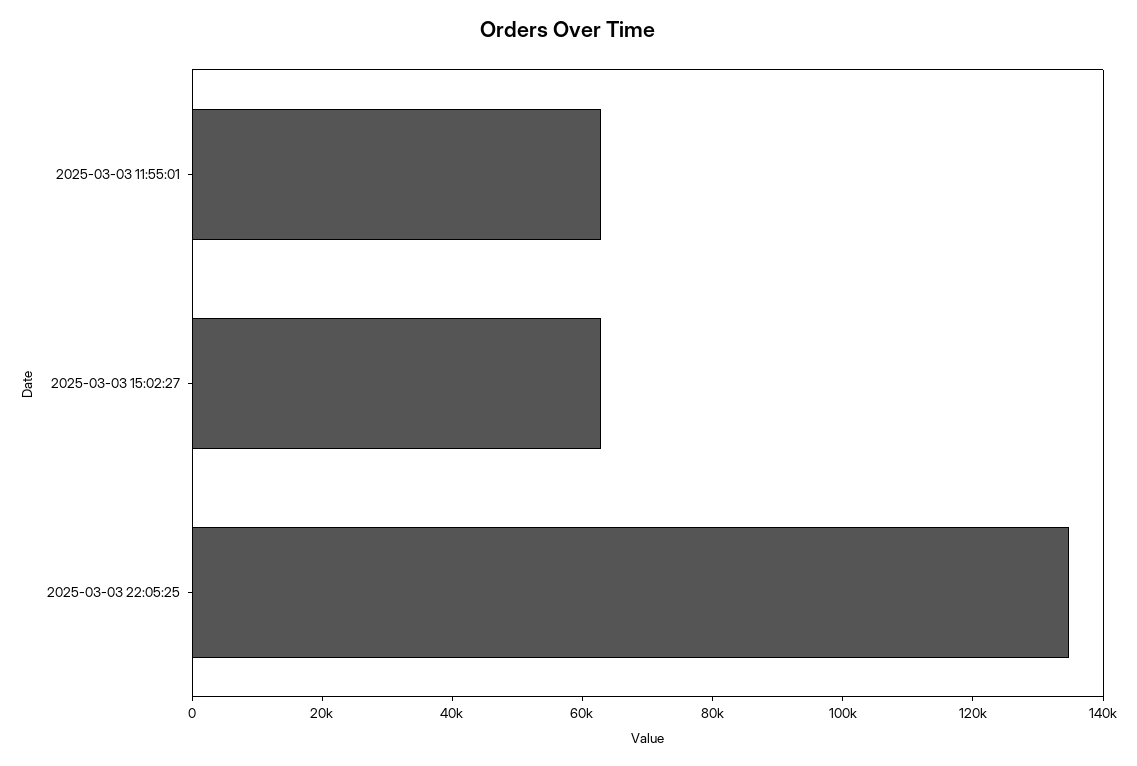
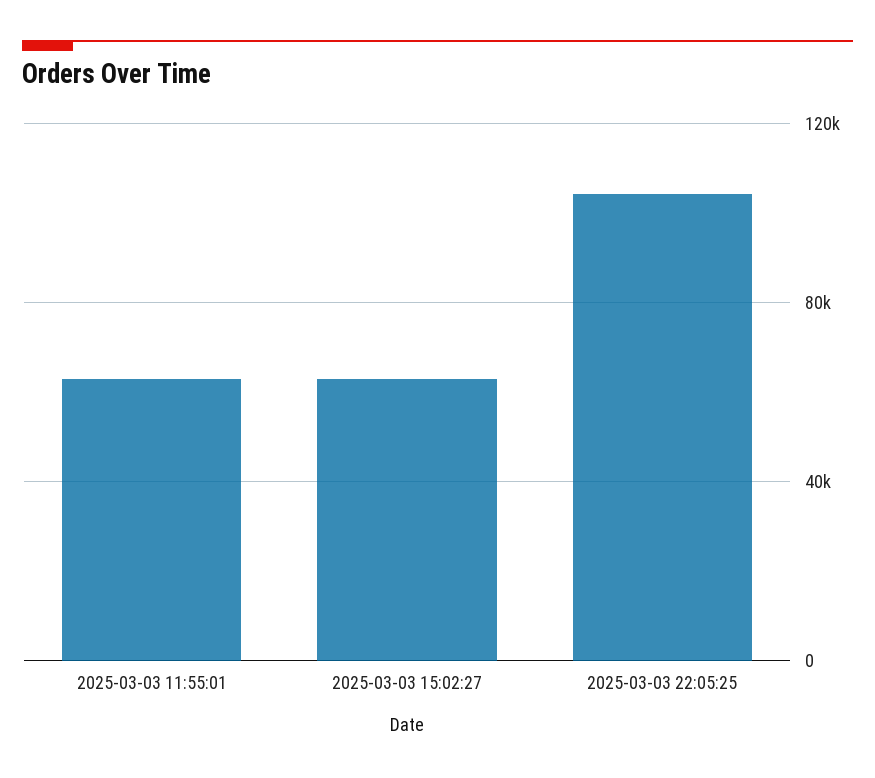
  {
    "2025-03-03 11:55:01": 65000,
    "2025-03-03 15:02:27": 65000,
-   "2025-03-03 22:05:25": 135000
+   "2025-03-03 22:05:25": 105000
  }

